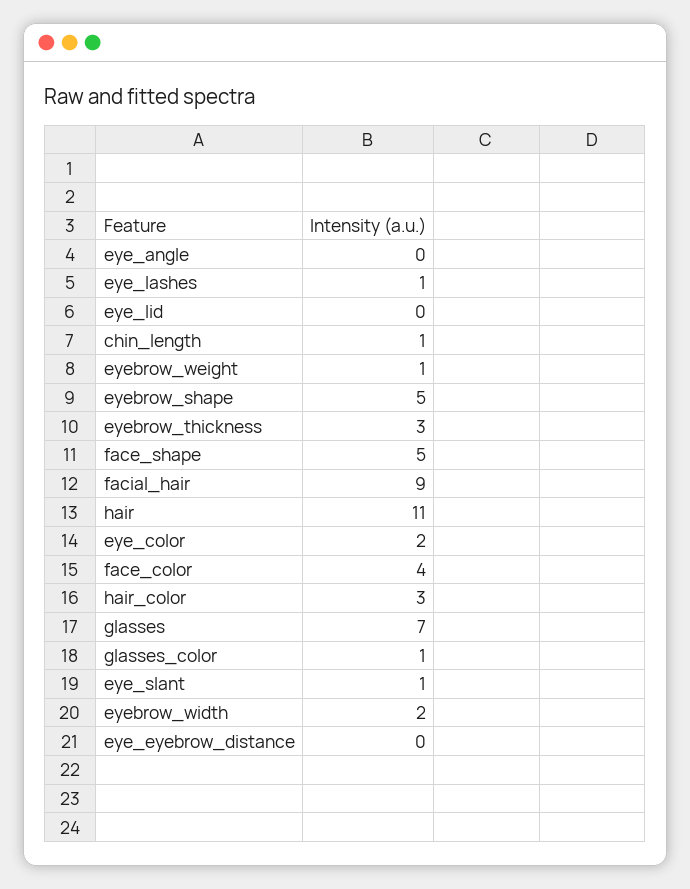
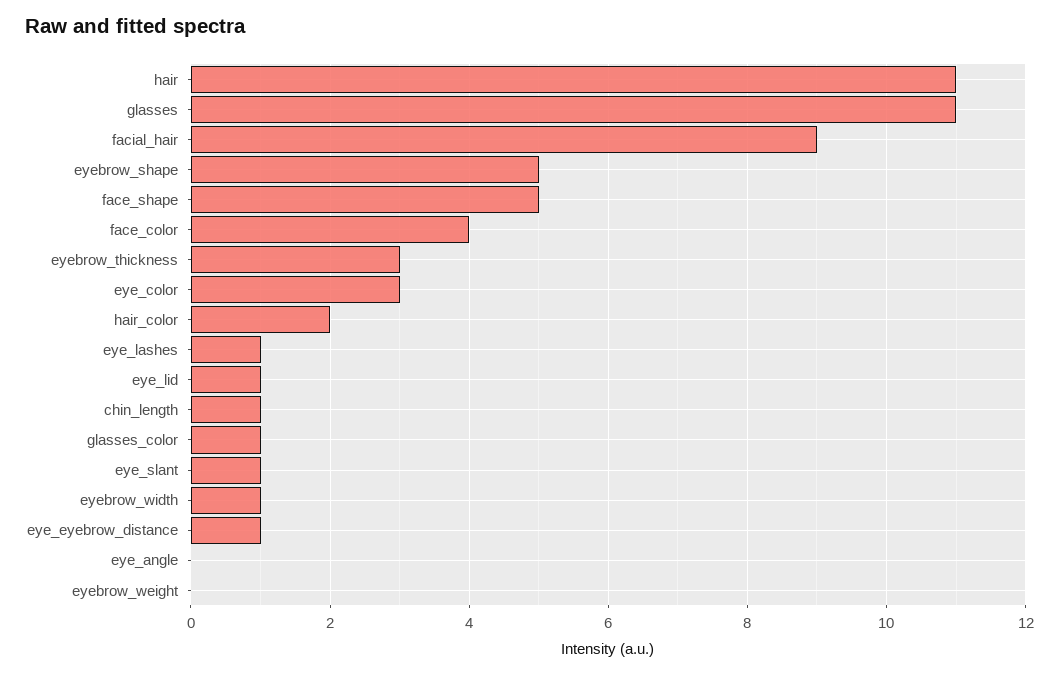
  {
    "eye_angle": 0,
    "eye_lashes": 1,
-   "eye_lid": 0,
+   "eye_lid": 1,
    "chin_length": 1,
-   "eyebrow_weight": 1,
+   "eyebrow_weight": 0,
    "eyebrow_shape": 5,
    "eyebrow_thickness": 3,
    "face_shape": 5,
    "facial_hair": 9,
    "hair": 11,
-   "eye_color": 2,
+   "eye_color": 3,
    "face_color": 4,
-   "hair_color": 3,
+   "hair_color": 2,
-   "glasses": 7,
+   "glasses": 11,
    "glasses_color": 1,
    "eye_slant": 1,
-   "eyebrow_width": 2,
+   "eyebrow_width": 1,
-   "eye_eyebrow_distance": 0
+   "eye_eyebrow_distance": 1
  }

